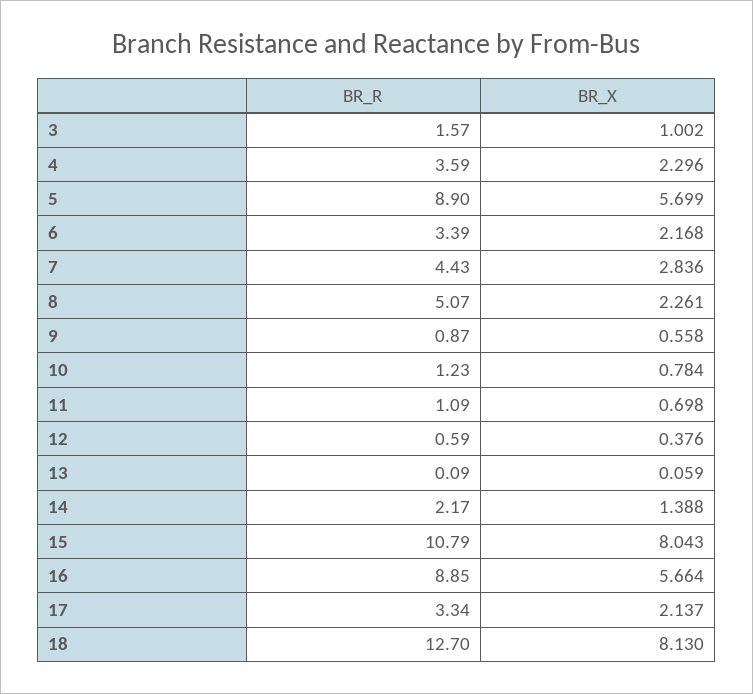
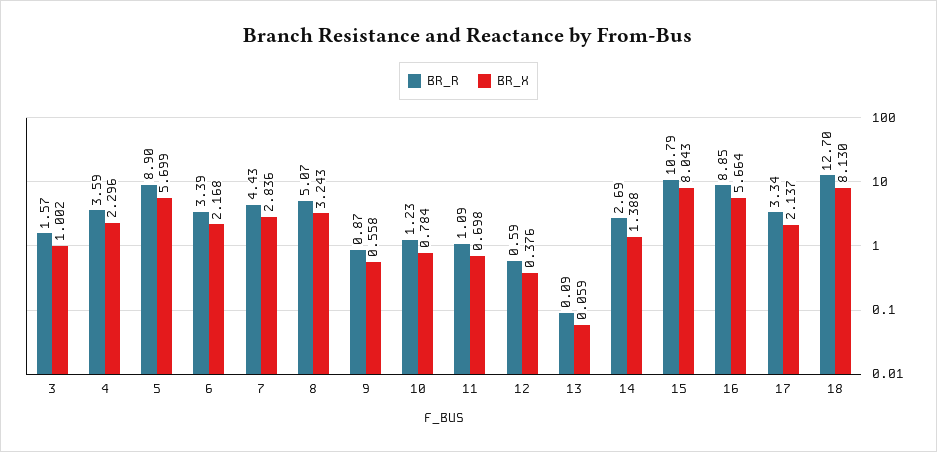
  {
    "BR_R": {
      "3": 1.57,
      "4": 3.59,
      "5": 8.9,
      "6": 3.39,
      "7": 4.43,
      "8": 5.07,
      "9": 0.87,
      "10": 1.23,
      "11": 1.09,
      "12": 0.59,
      "13": 0.09,
-     "14": 2.17,
+     "14": 2.69,
      "15": 10.79,
      "16": 8.85,
      "17": 3.34,
      "18": 12.7
    },
    "BR_X": {
      "3": 1.002,
      "4": 2.296,
      "5": 5.699,
      "6": 2.168,
      "7": 2.836,
-     "8": 2.261,
+     "8": 3.243,
      "9": 0.558,
      "10": 0.784,
      "11": 0.698,
      "12": 0.376,
      "13": 0.059,
      "14": 1.388,
      "15": 8.043,
      "16": 5.664,
      "17": 2.137,
      "18": 8.13
    }
  }

